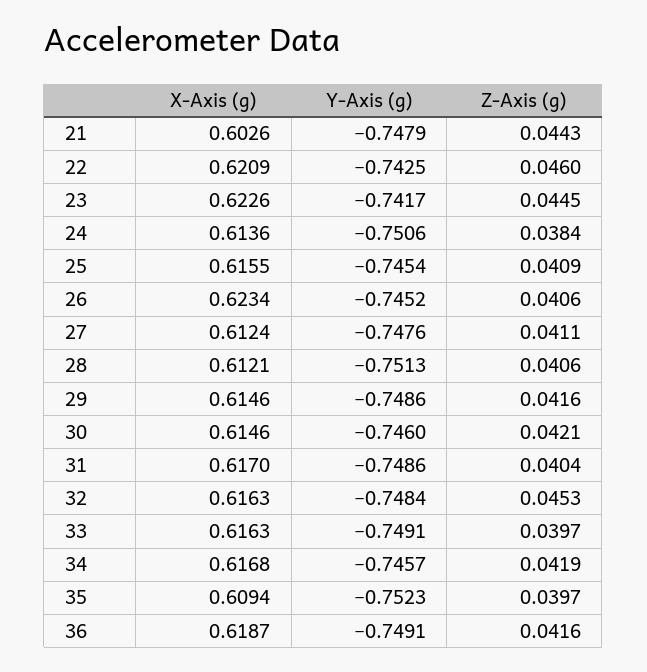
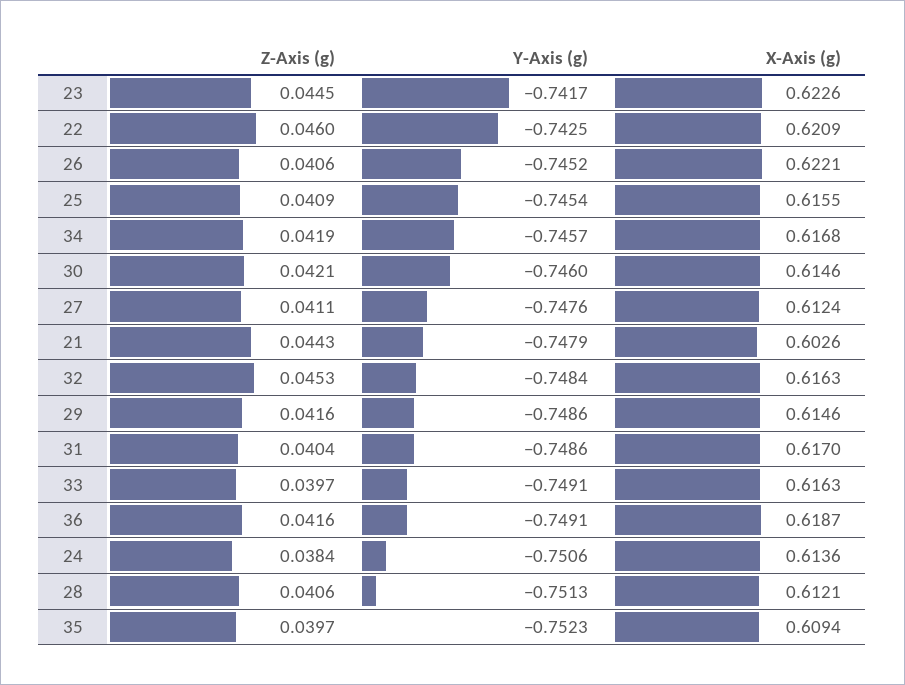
  {
    "X-Axis (g)": {
      "21": 0.6026,
      "22": 0.6209,
      "23": 0.6226,
      "24": 0.6136,
      "25": 0.6155,
-     "26": 0.6234,
+     "26": 0.6221,
      "27": 0.6124,
      "28": 0.6121,
      "29": 0.6146,
      "30": 0.6146,
      "31": 0.617,
      "32": 0.6163,
      "33": 0.6163,
      "34": 0.6168,
      "35": 0.6094,
      "36": 0.6187
    },
    "Y-Axis (g)": {
      "21": -0.7479,
      "22": -0.7425,
      "23": -0.7417,
      "24": -0.7506,
      "25": -0.7454,
      "26": -0.7452,
      "27": -0.7476,
      "28": -0.7513,
      "29": -0.7486,
      "30": -0.746,
      "31": -0.7486,
      "32": -0.7484,
      "33": -0.7491,
      "34": -0.7457,
      "35": -0.7523,
      "36": -0.7491
    },
    "Z-Axis (g)": {
      "21": 0.0443,
      "22": 0.046,
      "23": 0.0445,
      "24": 0.0384,
      "25": 0.0409,
      "26": 0.0406,
      "27": 0.0411,
      "28": 0.0406,
      "29": 0.0416,
      "30": 0.0421,
      "31": 0.0404,
      "32": 0.0453,
      "33": 0.0397,
      "34": 0.0419,
      "35": 0.0397,
      "36": 0.0416
    }
  }

